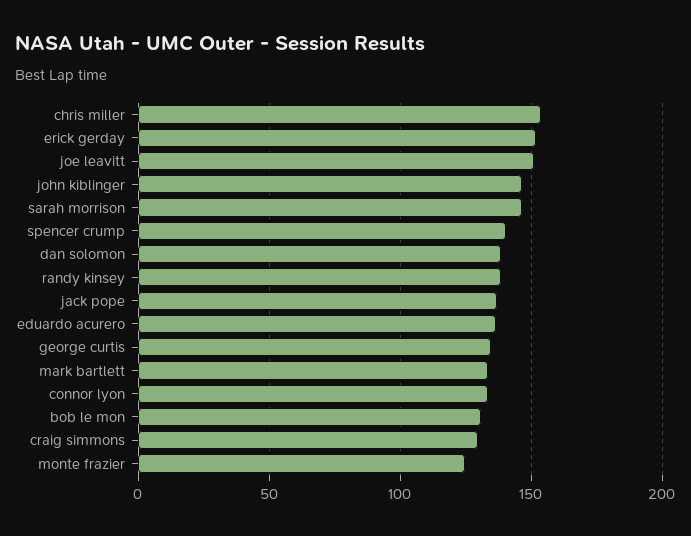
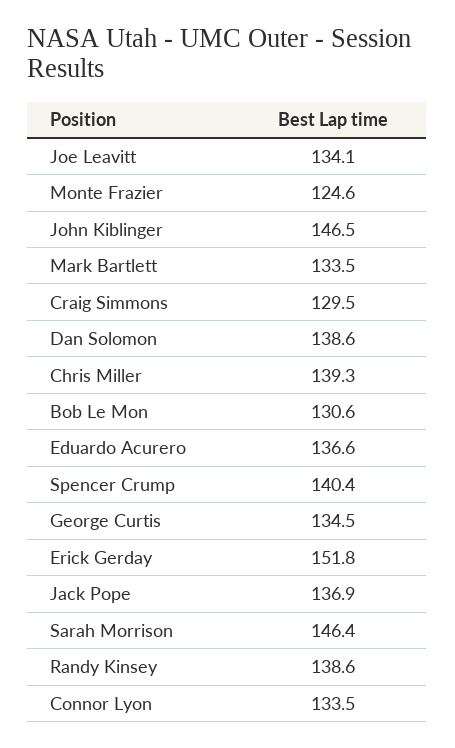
  {
-   "chris miller": 155,
+   "chris miller": 139.3,
    "erick gerday": 151.8,
-   "joe leavitt": 150,
+   "joe leavitt": 134.1,
    "john kiblinger": 146.5,
    "sarah morrison": 146.4,
    "spencer crump": 140.4,
    "dan solomon": 138.6,
    "randy kinsey": 138.6,
    "jack pope": 136.9,
    "eduardo acurero": 136.6,
    "george curtis": 134.5,
    "mark bartlett": 133.5,
    "connor lyon": 133.5,
    "bob le mon": 130.6,
    "craig simmons": 129.5,
    "monte frazier": 124.6
  }

